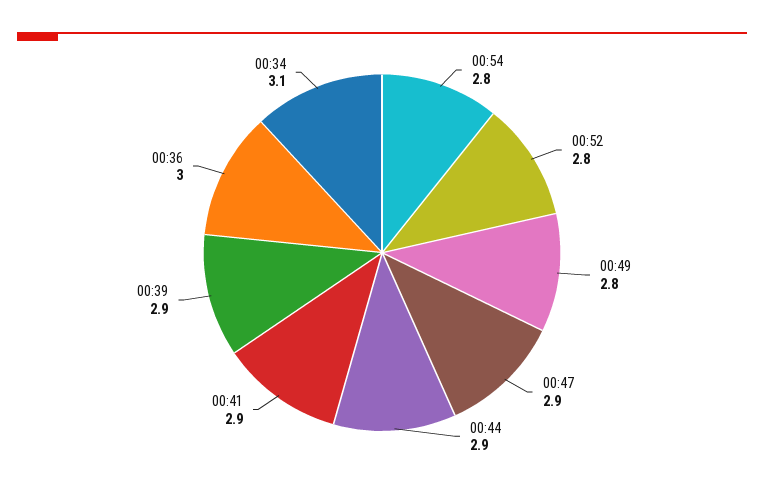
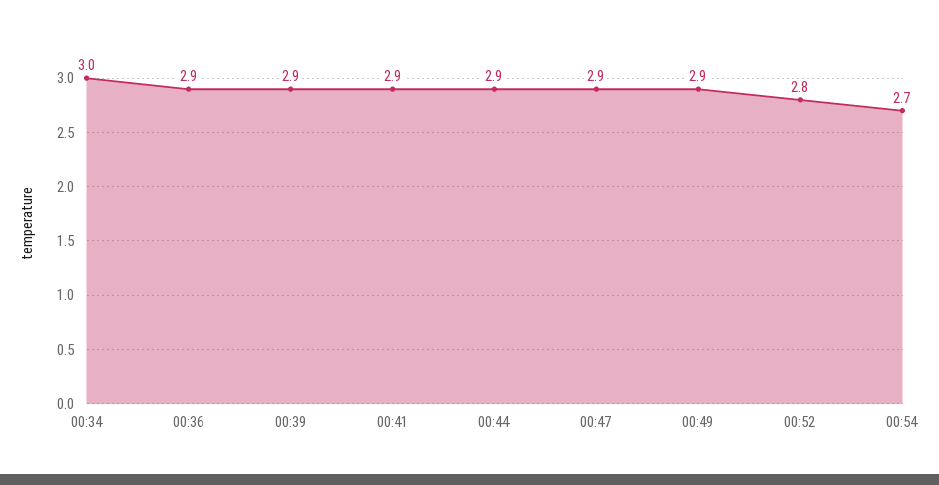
  {
-   "00:54": 2.8,
+   "00:54": 2.7,
    "00:52": 2.8,
-   "00:49": 2.8,
+   "00:49": 2.9,
    "00:47": 2.9,
    "00:44": 2.9,
    "00:41": 2.9,
    "00:39": 2.9,
-   "00:36": 3,
+   "00:36": 2.9,
-   "00:34": 3.1
+   "00:34": 3
  }

